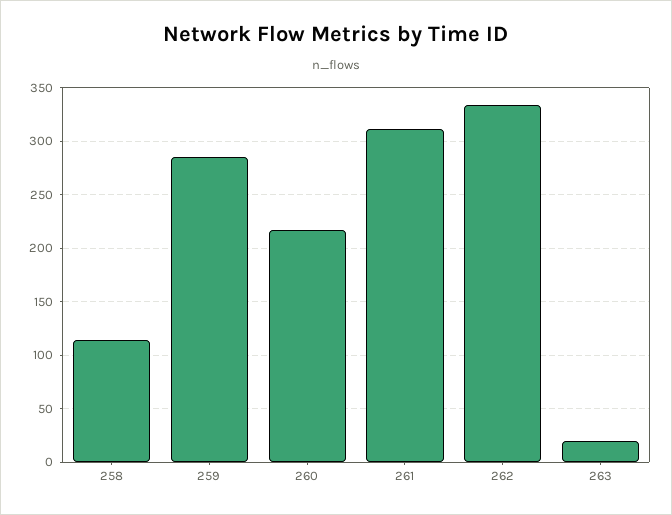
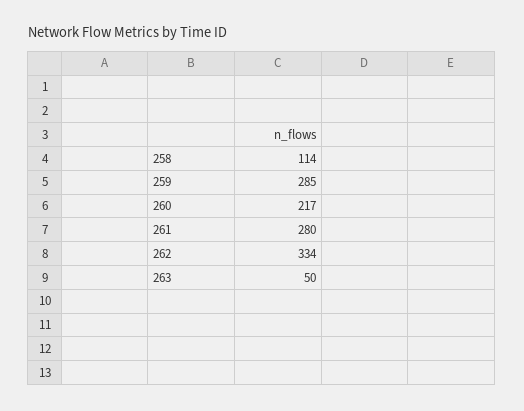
  {
    "258": 114,
    "259": 285,
    "260": 217,
-   "261": 310,
+   "261": 280,
    "262": 334,
-   "263": 20
+   "263": 50
  }

